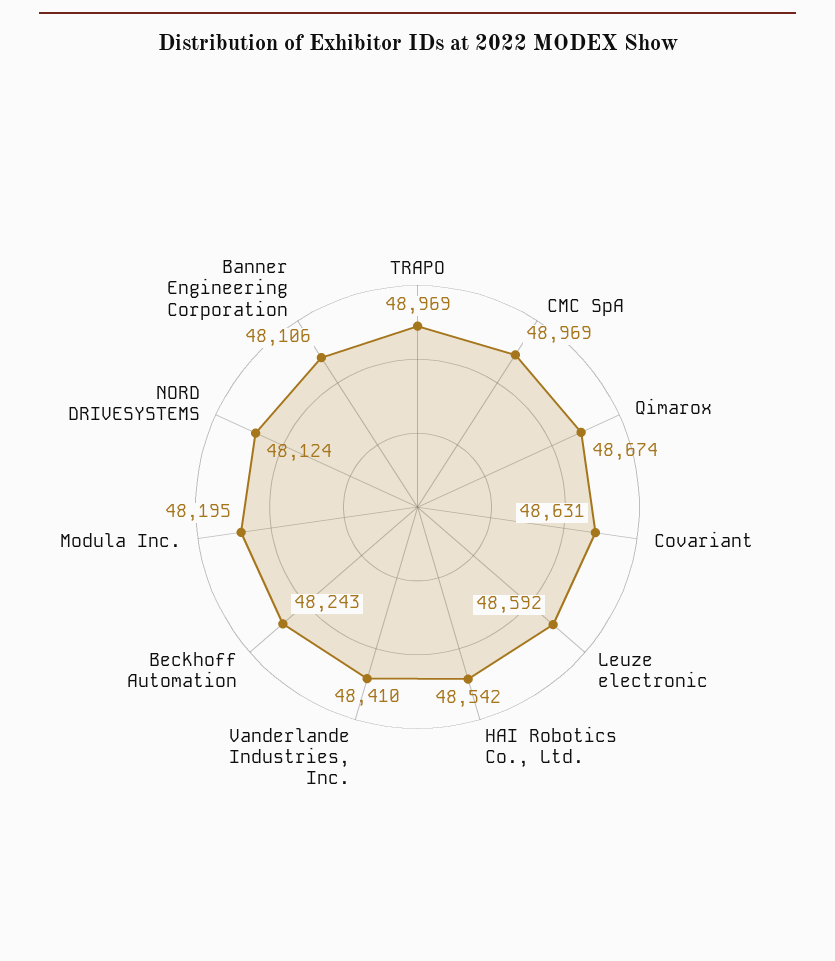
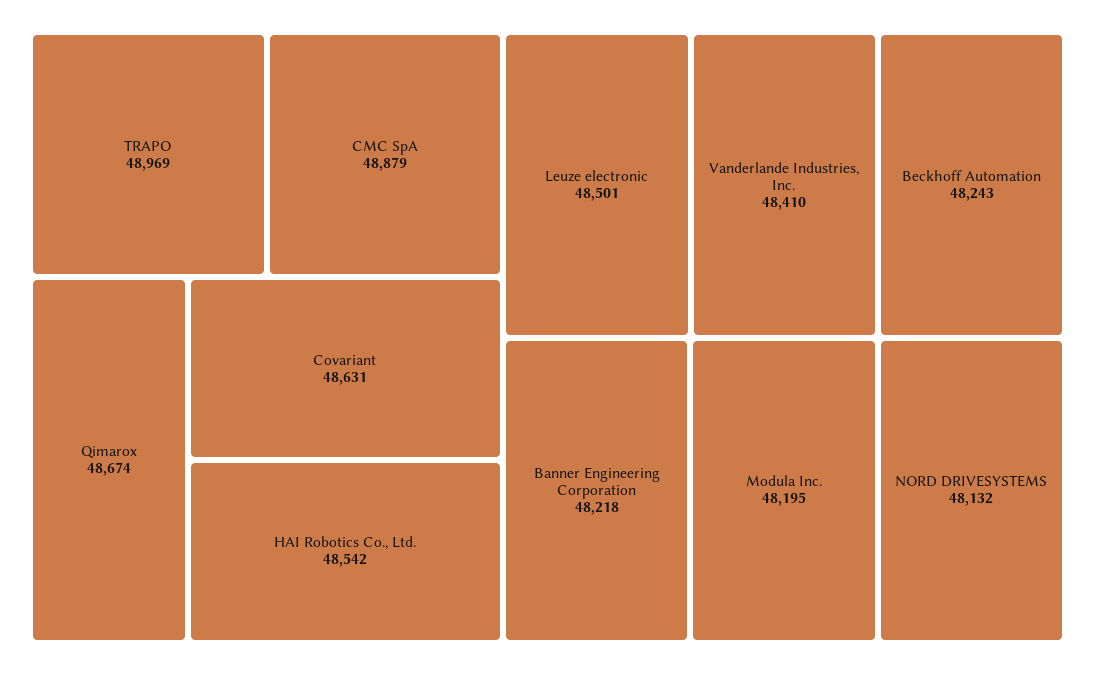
  {
    "TRAPO": 48969,
-   "CMC SpA": 48969,
+   "CMC SpA": 48879,
    "Qimarox": 48674,
    "Covariant": 48631,
-   "Leuze electronic": 48592,
+   "Leuze electronic": 48501,
    "HAI Robotics Co., Ltd.": 48542,
    "Vanderlande Industries, Inc.": 48410,
    "Beckhoff Automation": 48243,
    "Modula Inc.": 48195,
-   "NORD DRIVESYSTEMS": 48124,
+   "NORD DRIVESYSTEMS": 48132,
-   "Banner Engineering Corporation": 48106
+   "Banner Engineering Corporation": 48218
  }

